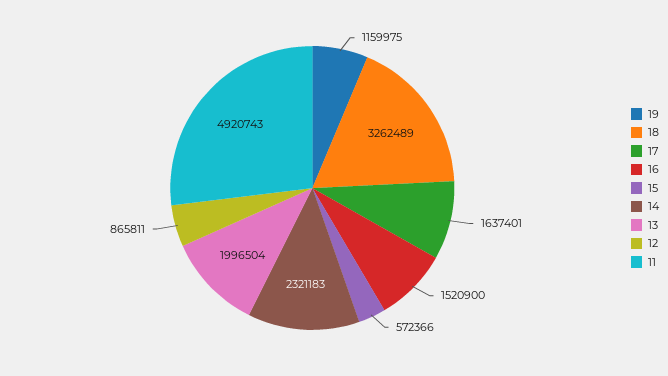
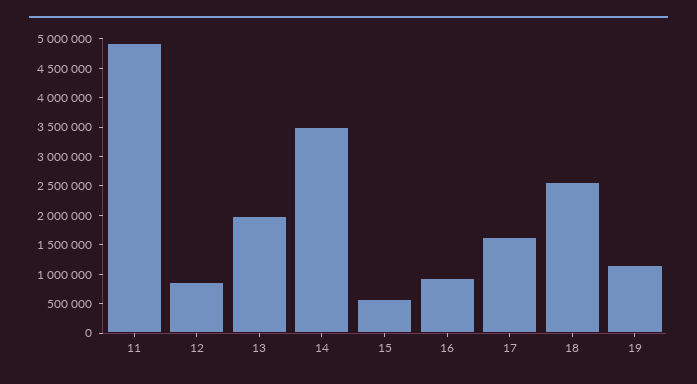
  {
    "19": 1159975,
-   "18": 3262489,
+   "18": 2500000,
    "17": 1637401,
-   "16": 1520900,
+   "16": 1000000,
    "15": 572366,
-   "14": 2321183,
+   "14": 3500000,
    "13": 1996504,
    "12": 865811,
    "11": 4920743
  }

